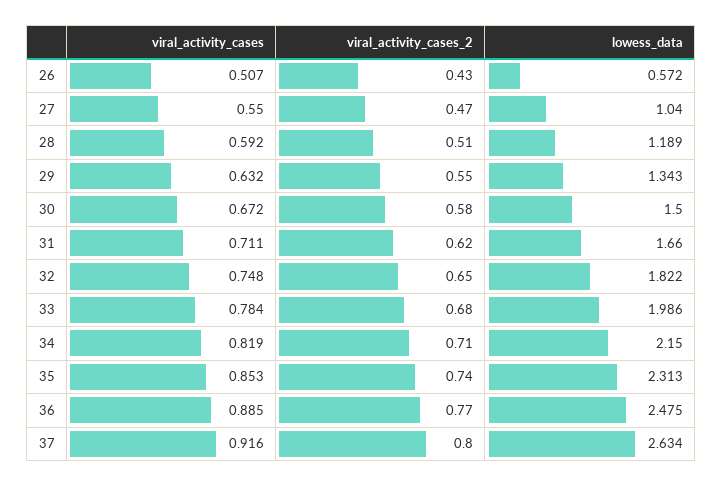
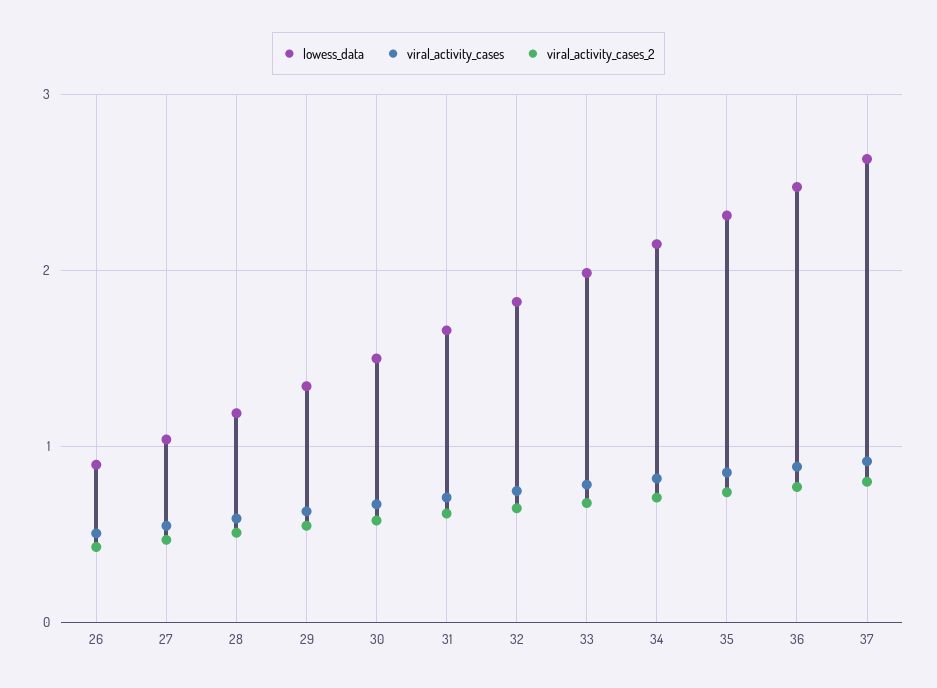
  {
    "viral_activity_cases": {
      "26": 0.507,
      "27": 0.55,
      "28": 0.592,
      "29": 0.632,
      "30": 0.672,
      "31": 0.711,
      "32": 0.748,
      "33": 0.784,
      "34": 0.819,
      "35": 0.853,
      "36": 0.885,
      "37": 0.916
    },
    "viral_activity_cases_2": {
      "26": 0.43,
      "27": 0.47,
      "28": 0.51,
      "29": 0.55,
      "30": 0.58,
      "31": 0.62,
      "32": 0.65,
      "33": 0.68,
      "34": 0.71,
      "35": 0.74,
      "36": 0.77,
      "37": 0.8
    },
    "lowess_data": {
-     "26": 0.572,
+     "26": 0.9,
      "27": 1.04,
      "28": 1.189,
      "29": 1.343,
      "30": 1.5,
      "31": 1.66,
      "32": 1.822,
      "33": 1.986,
      "34": 2.15,
      "35": 2.313,
      "36": 2.475,
      "37": 2.634
    }
  }

